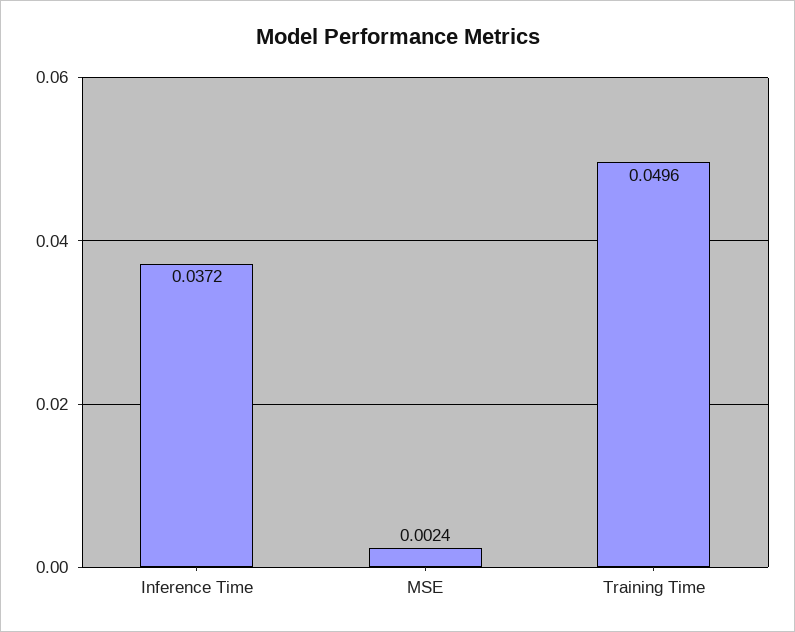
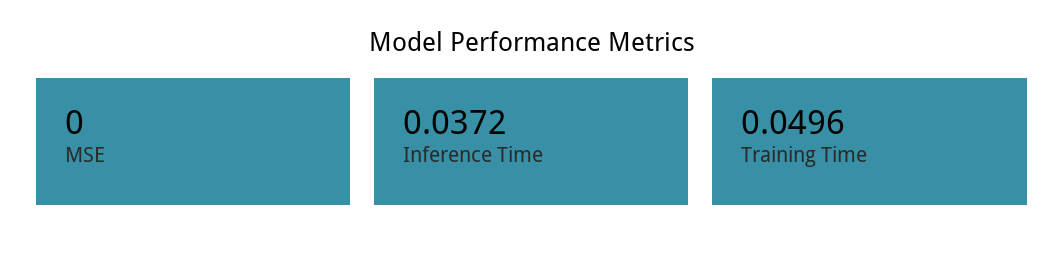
  {
    "Inference Time": 0.0372,
-   "MSE": 0.0024,
+   "MSE": 0,
    "Training Time": 0.0496
  }

